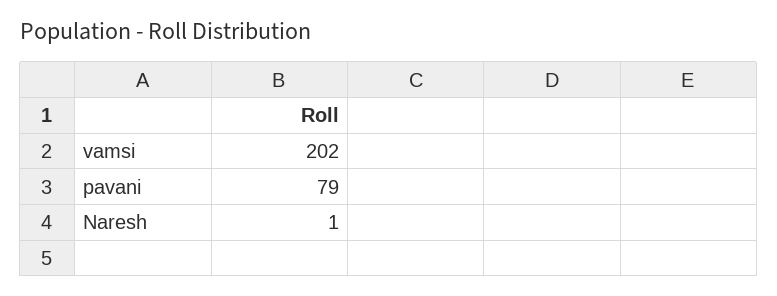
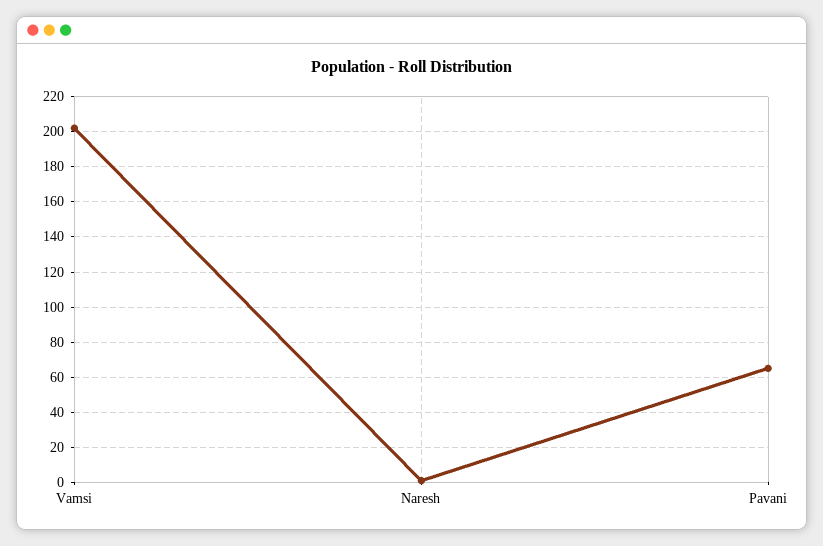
  {
    "vamsi": 202,
-   "pavani": 79,
+   "pavani": 65,
    "Naresh": 1
  }

